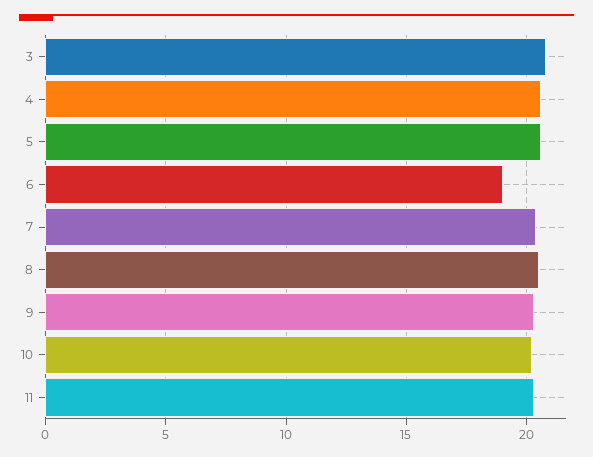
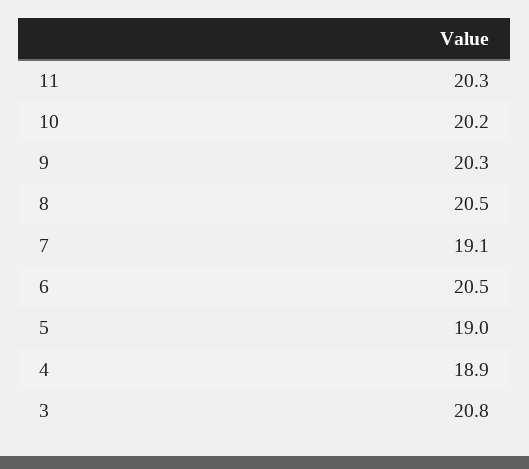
  {
    "3": 20.8,
-   "4": 20.5,
+   "4": 18.9,
-   "5": 20.5,
+   "5": 19,
-   "6": 19,
+   "6": 20.5,
-   "7": 20.5,
+   "7": 19.1,
    "8": 20.5,
    "9": 20.3,
    "10": 20.2,
    "11": 20.3
  }

